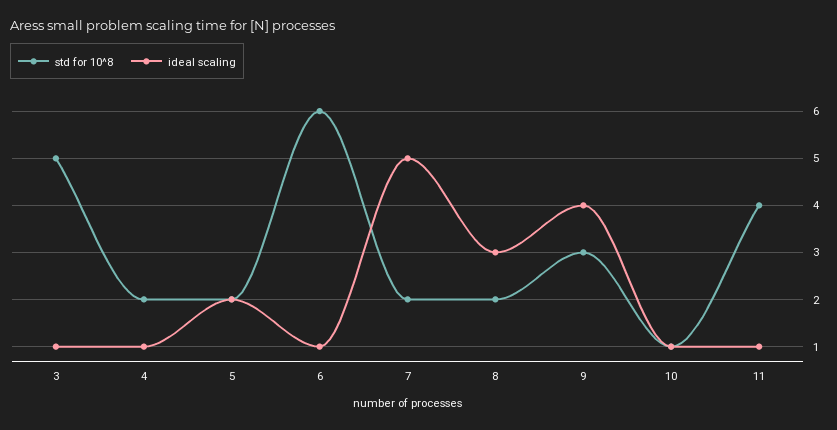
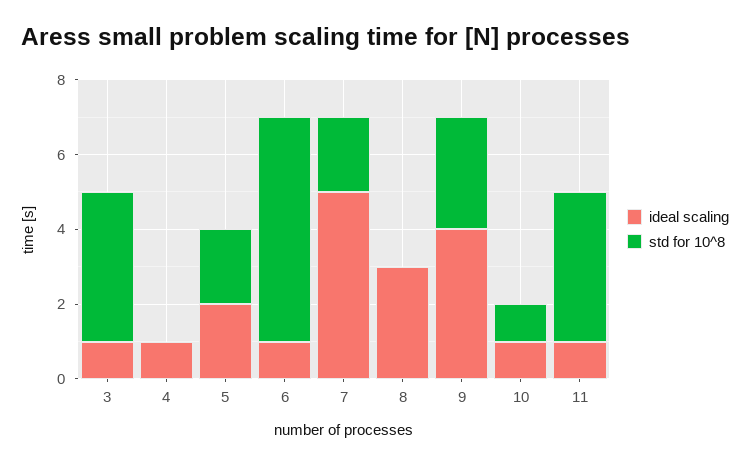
  {
    "std for 10^8": {
-     "3": 5,
+     "3": 4,
-     "4": 2,
+     "4": 0,
      "5": 2,
      "6": 6,
      "7": 2,
-     "8": 2,
+     "8": 0,
      "9": 3,
      "10": 1,
      "11": 4
    },
    "ideal scaling": {
      "3": 1,
      "4": 1,
      "5": 2,
      "6": 1,
      "7": 5,
      "8": 3,
      "9": 4,
      "10": 1,
      "11": 1
    }
  }

